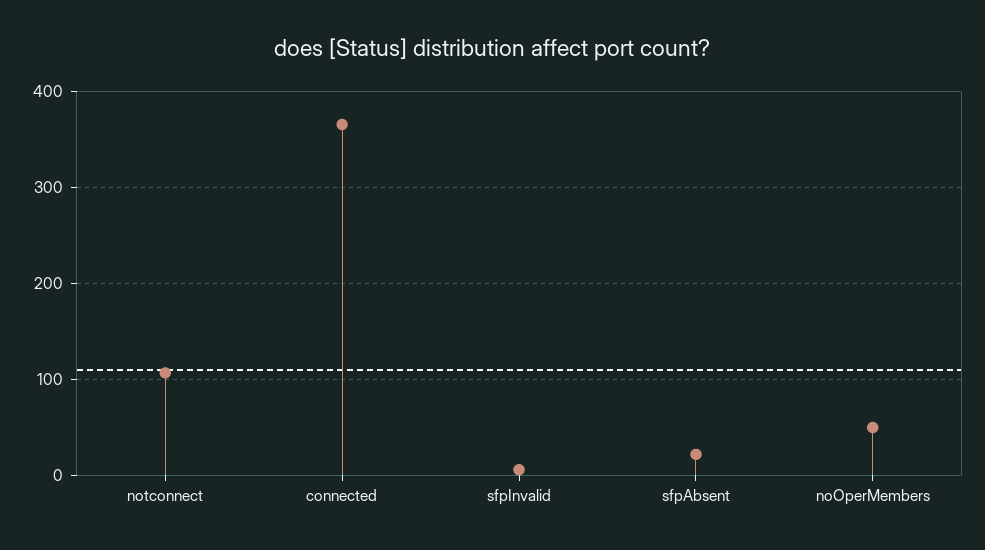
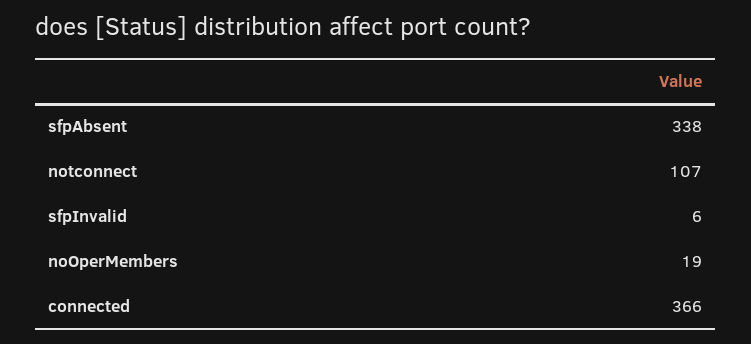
  {
    "notconnect": 107,
    "connected": 366,
    "sfpInvalid": 6,
-   "sfpAbsent": 20,
+   "sfpAbsent": 338,
-   "noOperMembers": 50
+   "noOperMembers": 19
  }

